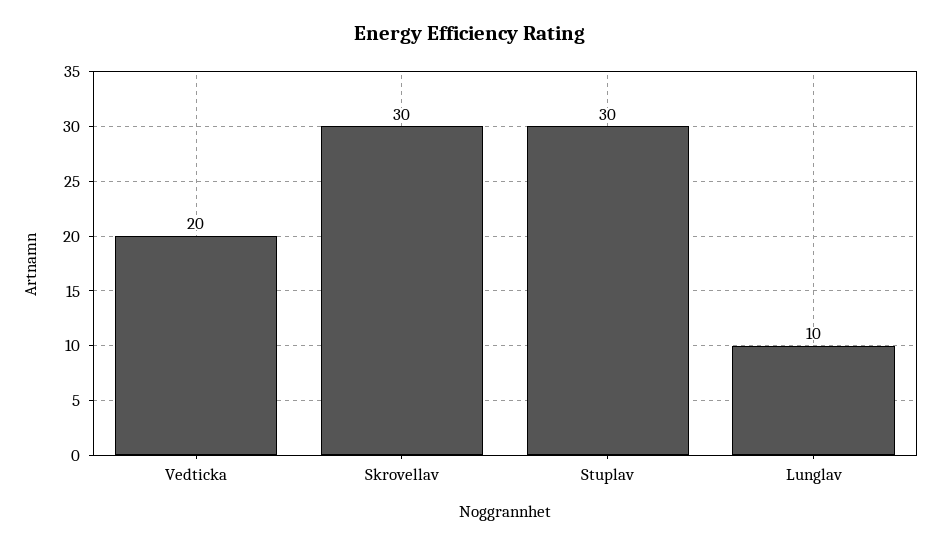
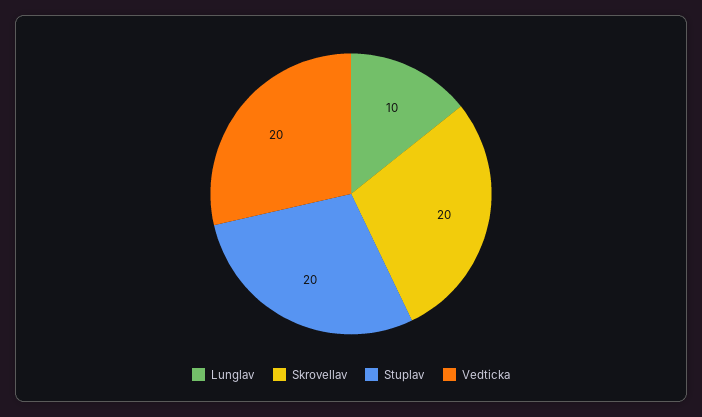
  {
    "Vedticka": 20,
-   "Skrovellav": 30,
+   "Skrovellav": 20,
-   "Stuplav": 30,
+   "Stuplav": 20,
    "Lunglav": 10
  }

